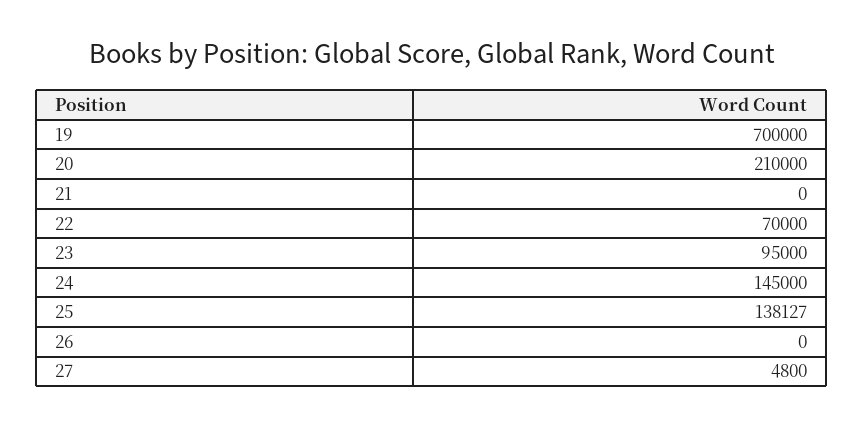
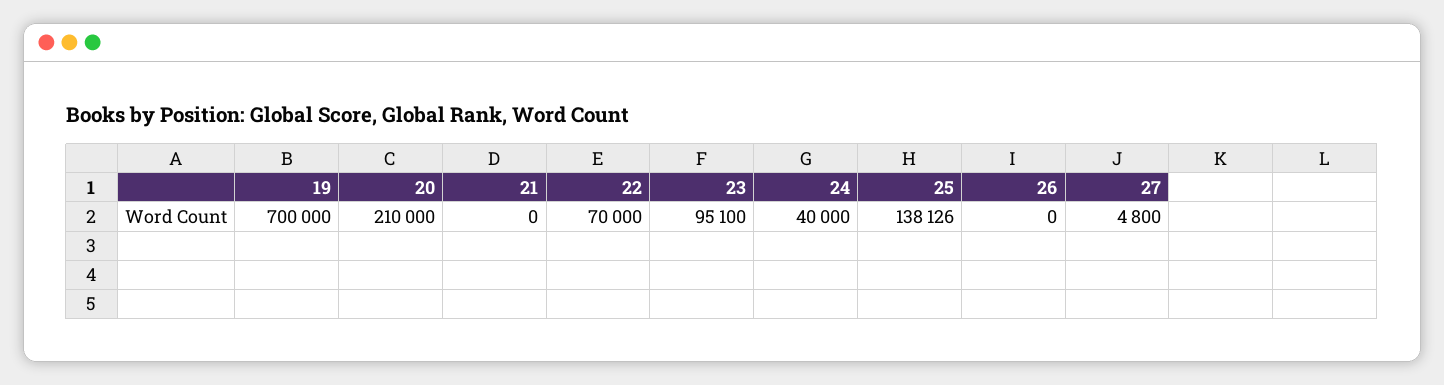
  {
    "19": 700000,
    "20": 210000,
    "21": 0,
    "22": 70000,
-   "23": 95000,
+   "23": 95100,
-   "24": 145000,
+   "24": 40000,
-   "25": 138127,
+   "25": 138126,
    "26": 0,
    "27": 4800
  }

